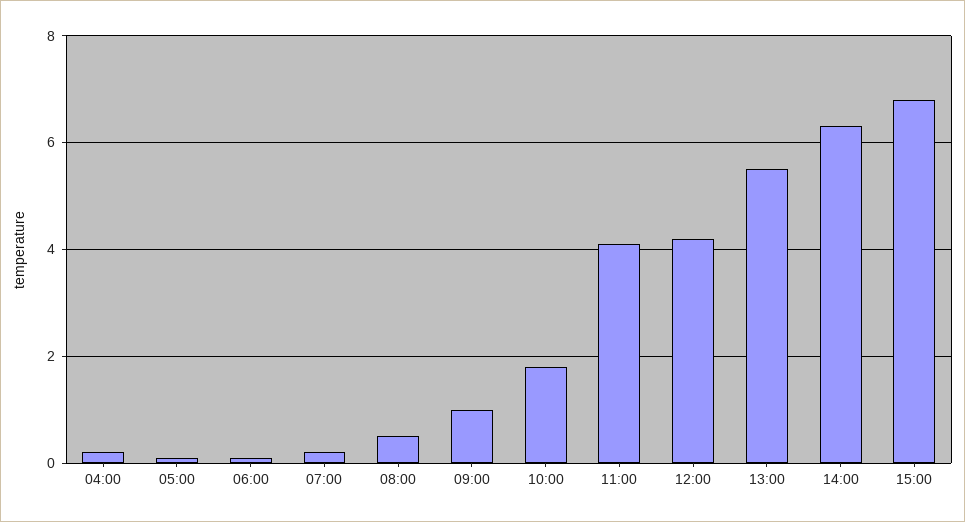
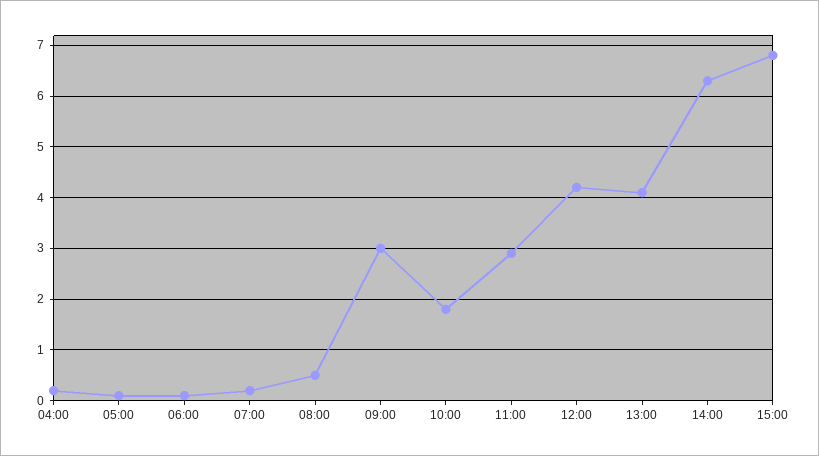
  {
    "04:00": 0,
    "05:00": 0,
    "06:00": 0,
    "07:00": 0,
    "08:00": 0.5,
-   "09:00": 1,
+   "09:00": 3,
    "10:00": 2,
-   "11:00": 4,
+   "11:00": 3,
    "12:00": 4,
-   "13:00": 5.5,
+   "13:00": 4,
    "14:00": 6.5,
    "15:00": 7
  }

